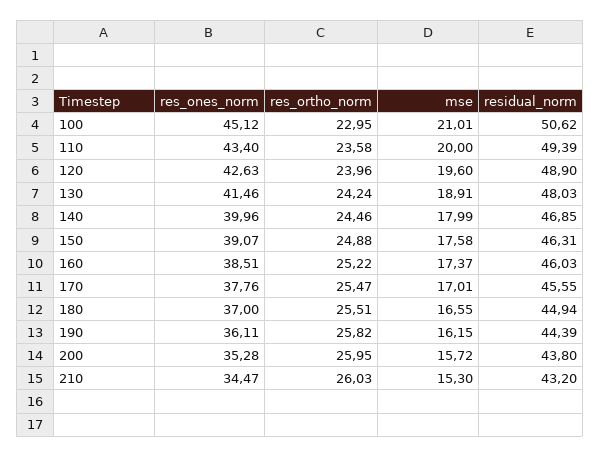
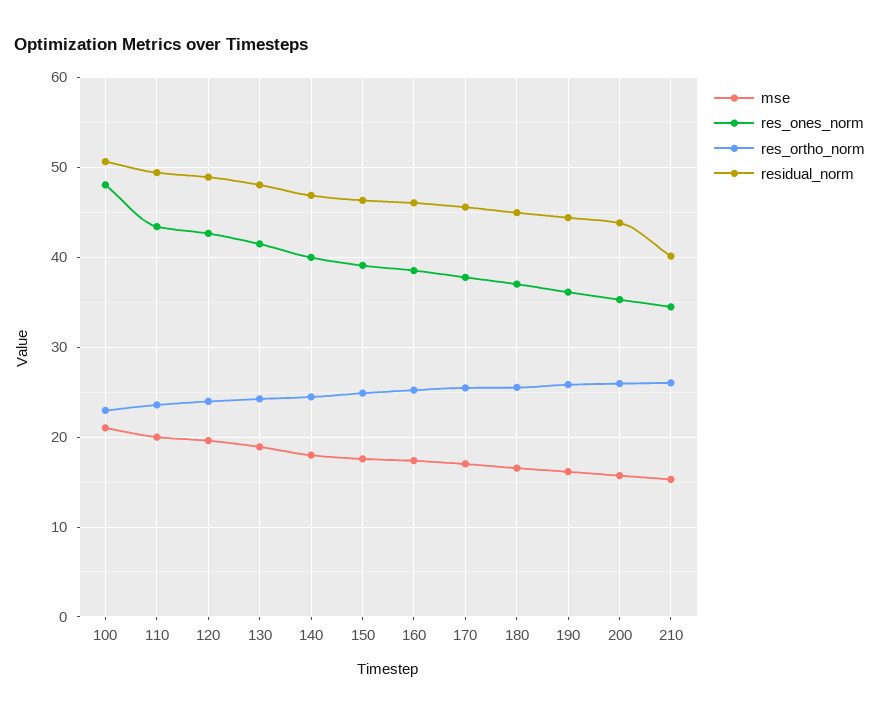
  {
    "res_ones_norm": {
-     "100": 45.12,
+     "100": 48,
      "110": 43.4,
      "120": 42.63,
      "130": 41.46,
      "140": 39.96,
      "150": 39.07,
      "160": 38.51,
      "170": 37.76,
      "180": 37,
      "190": 36.11,
      "200": 35.28,
      "210": 34.47
    },
    "res_ortho_norm": {
      "100": 22.95,
      "110": 23.58,
      "120": 23.96,
      "130": 24.24,
      "140": 24.46,
      "150": 24.88,
      "160": 25.22,
      "170": 25.47,
      "180": 25.51,
      "190": 25.82,
      "200": 25.95,
      "210": 26.03
    },
    "mse": {
      "100": 21.01,
      "110": 20,
      "120": 19.6,
      "130": 18.91,
      "140": 17.99,
      "150": 17.58,
      "160": 17.37,
      "170": 17.01,
      "180": 16.55,
      "190": 16.15,
      "200": 15.72,
      "210": 15.3
    },
    "residual_norm": {
      "100": 50.62,
      "110": 49.39,
      "120": 48.9,
      "130": 48.03,
      "140": 46.85,
      "150": 46.31,
      "160": 46.03,
      "170": 45.55,
      "180": 44.94,
      "190": 44.39,
      "200": 43.8,
-     "210": 43.2
+     "210": 40
    }
  }

